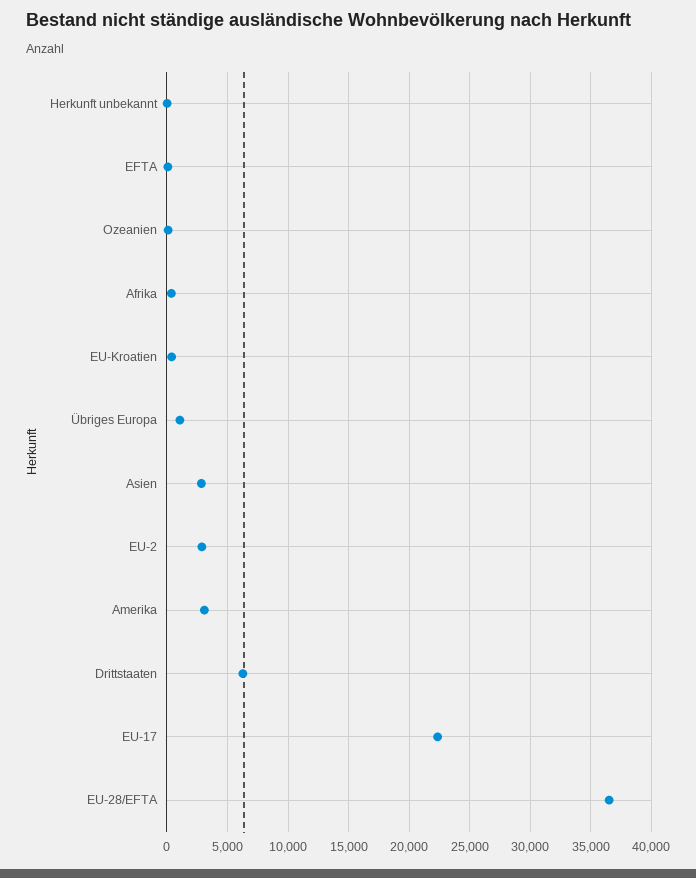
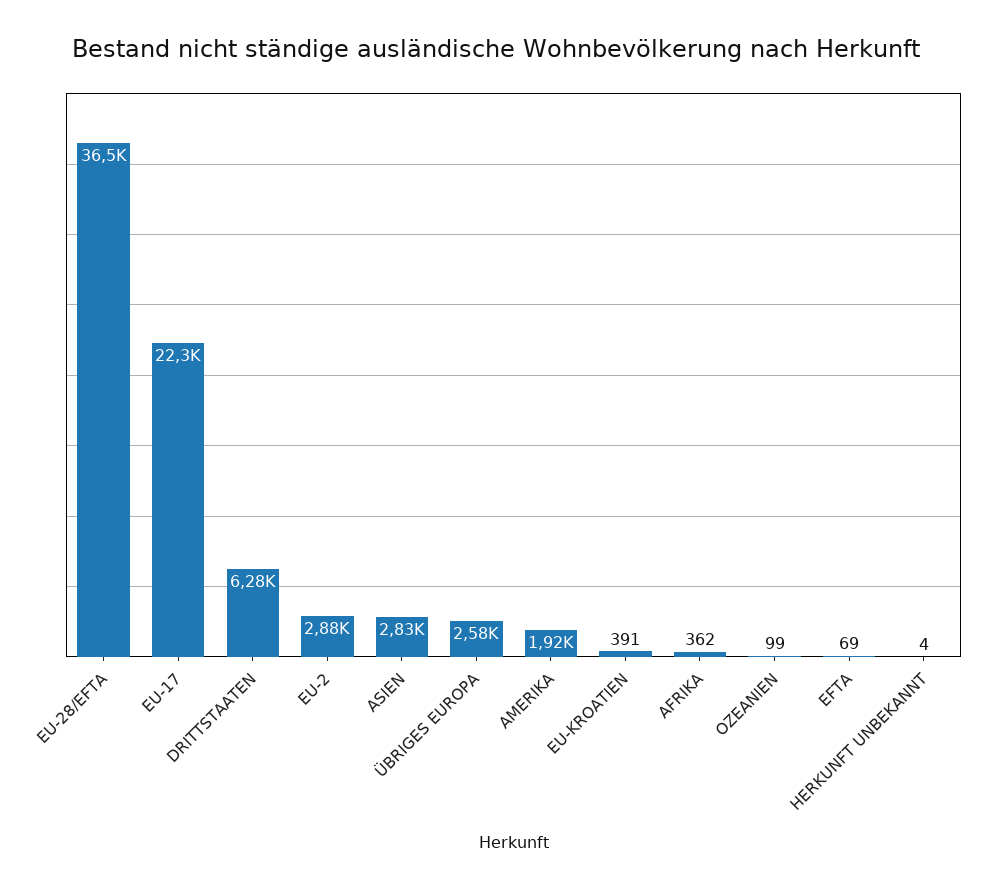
  {
    "Herkunft unbekannt": 4,
    "EFTA": 69,
    "Ozeanien": 99,
    "Afrika": 362,
    "EU-Kroatien": 391,
-   "Übriges Europa": 1000,
+   "Übriges Europa": 2580,
    "Asien": 2830,
    "EU-2": 2880,
-   "Amerika": 3000,
+   "Amerika": 1920,
    "Drittstaaten": 6280,
    "EU-17": 22300,
    "EU-28/EFTA": 36500
  }

